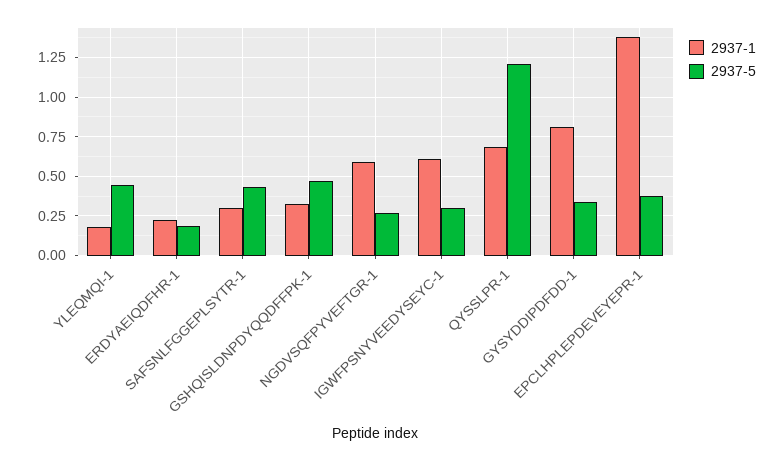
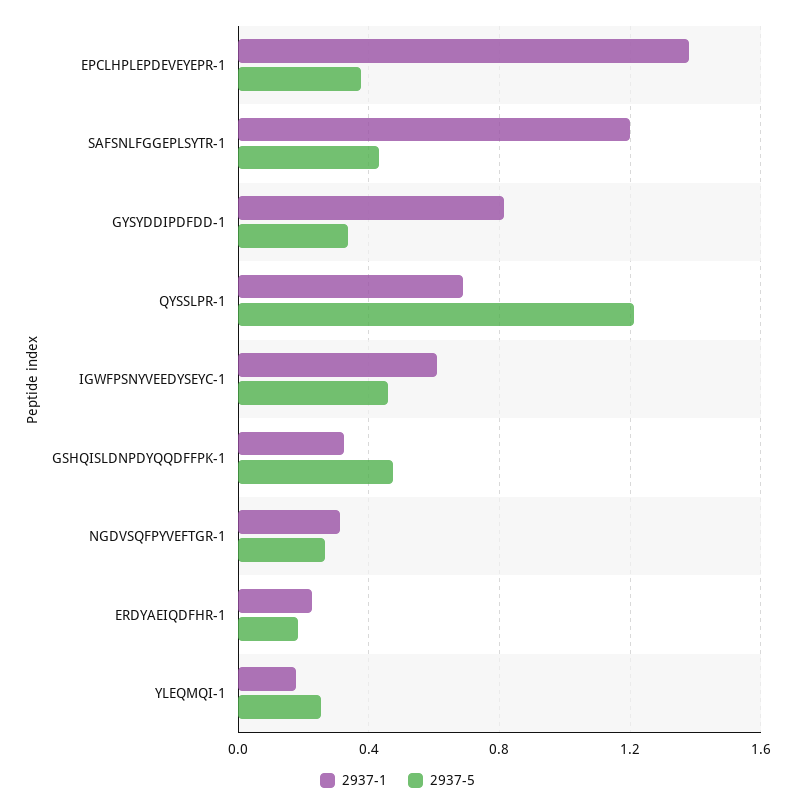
  {
    "2937-1": {
      "YLEQMQI-1": 0.2,
      "ERDYAEIQDFHR-1": 0.25,
-     "SAFSNLFGGEPLSYTR-1": 0.3,
+     "SAFSNLFGGEPLSYTR-1": 1.2,
      "GSHQISLDNPDYQQDFFPK-1": 0.35,
-     "NGDVSQFPYVEFTGR-1": 0.6,
+     "NGDVSQFPYVEFTGR-1": 0.3,
      "IGWFPSNYVEEDYSEYC-1": 0.6,
      "QYSSLPR-1": 0.7,
      "GYSYDDIPDFDD-1": 0.8,
      "EPCLHPLEPDEVEYEPR-1": 1.4
    },
    "2937-5": {
-     "YLEQMQI-1": 0.45,
+     "YLEQMQI-1": 0.25,
      "ERDYAEIQDFHR-1": 0.2,
      "SAFSNLFGGEPLSYTR-1": 0.45,
      "GSHQISLDNPDYQQDFFPK-1": 0.45,
      "NGDVSQFPYVEFTGR-1": 0.25,
-     "IGWFPSNYVEEDYSEYC-1": 0.3,
+     "IGWFPSNYVEEDYSEYC-1": 0.45,
      "QYSSLPR-1": 1.2,
      "GYSYDDIPDFDD-1": 0.35,
      "EPCLHPLEPDEVEYEPR-1": 0.4
    }
  }

